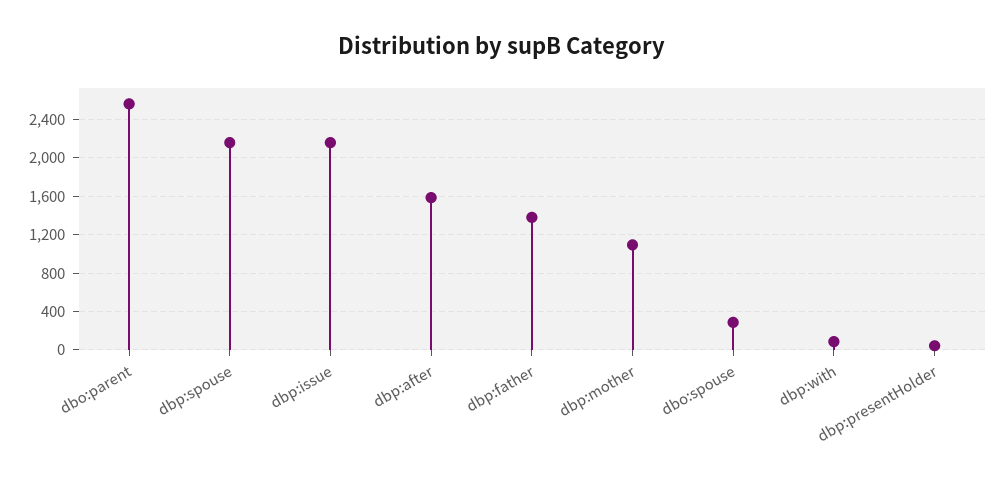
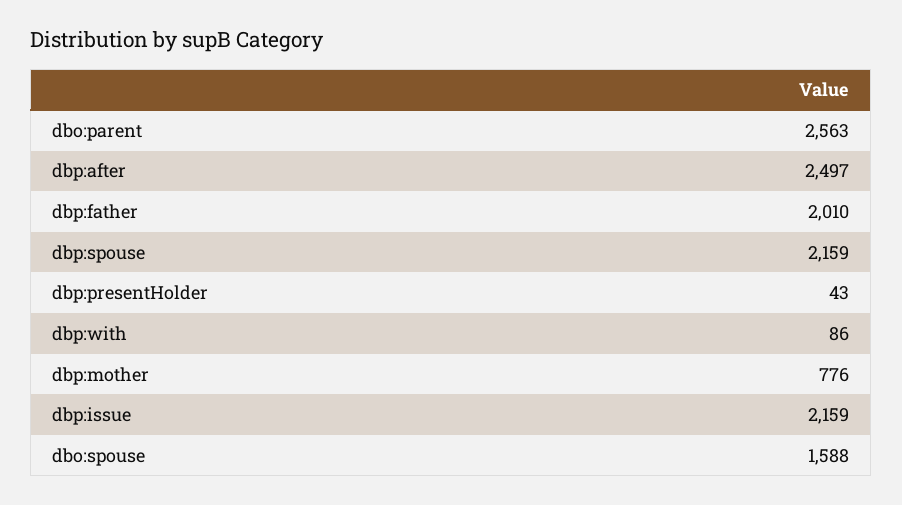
  {
    "dbo:parent": 2563,
    "dbp:spouse": 2159,
    "dbp:issue": 2159,
-   "dbp:after": 1600,
+   "dbp:after": 2497,
-   "dbp:father": 1400,
+   "dbp:father": 2010,
-   "dbp:mother": 1100,
+   "dbp:mother": 776,
-   "dbo:spouse": 300,
+   "dbo:spouse": 1588,
    "dbp:with": 86,
    "dbp:presentHolder": 43
  }

